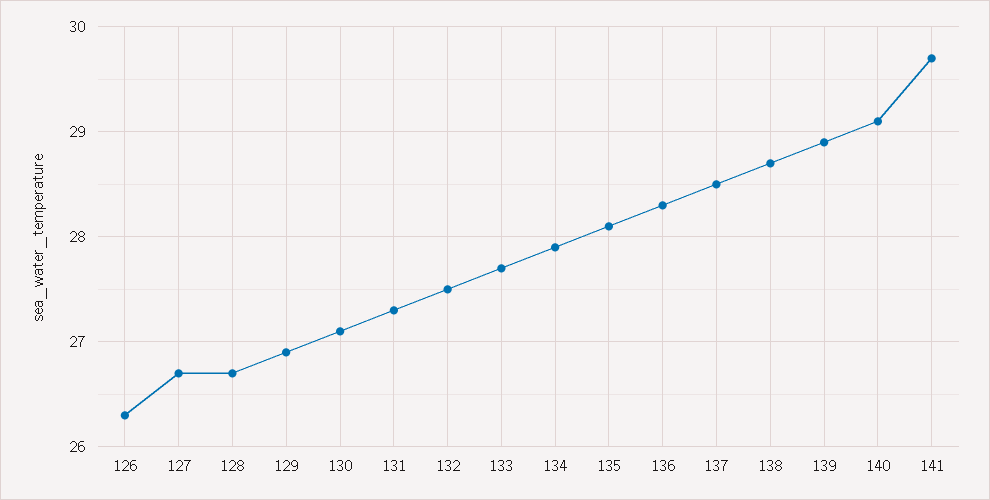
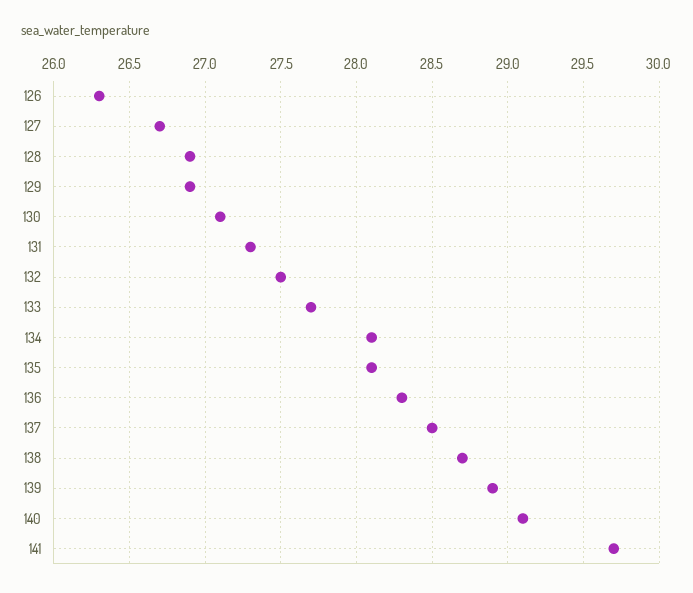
  {
    "126": 26.3,
    "127": 26.7,
-   "128": 26.7,
+   "128": 26.9,
    "129": 26.9,
    "130": 27.1,
    "131": 27.3,
    "132": 27.5,
    "133": 27.7,
-   "134": 27.9,
+   "134": 28.1,
    "135": 28.1,
    "136": 28.3,
    "137": 28.5,
    "138": 28.7,
    "139": 28.9,
    "140": 29.1,
    "141": 29.7
  }

